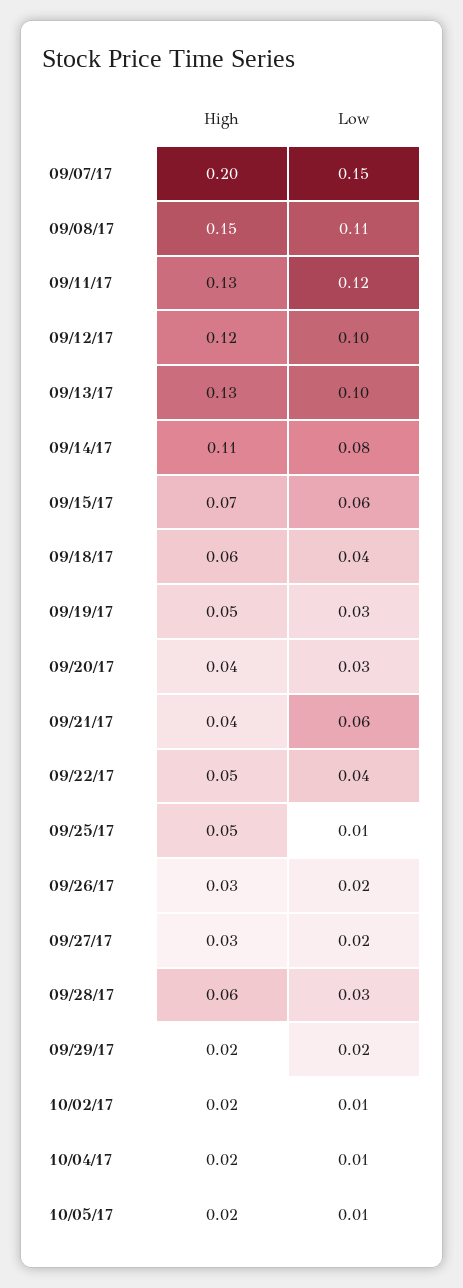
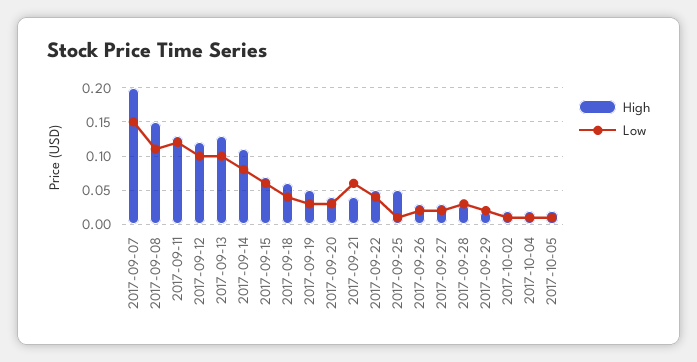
  {
    "High": {
      "09/07/17": 0.2,
      "09/08/17": 0.15,
      "09/11/17": 0.13,
      "09/12/17": 0.12,
      "09/13/17": 0.13,
      "09/14/17": 0.11,
      "09/15/17": 0.07,
      "09/18/17": 0.06,
      "09/19/17": 0.05,
      "09/20/17": 0.04,
      "09/21/17": 0.04,
      "09/22/17": 0.05,
      "09/25/17": 0.05,
      "09/26/17": 0.03,
      "09/27/17": 0.03,
-     "09/28/17": 0.06,
+     "09/28/17": 0.03,
      "09/29/17": 0.02,
      "10/02/17": 0.02,
      "10/04/17": 0.02,
      "10/05/17": 0.02
    },
    "Low": {
      "09/07/17": 0.15,
      "09/08/17": 0.11,
      "09/11/17": 0.12,
      "09/12/17": 0.1,
      "09/13/17": 0.1,
      "09/14/17": 0.08,
      "09/15/17": 0.06,
      "09/18/17": 0.04,
      "09/19/17": 0.03,
      "09/20/17": 0.03,
      "09/21/17": 0.06,
      "09/22/17": 0.04,
      "09/25/17": 0.01,
      "09/26/17": 0.02,
      "09/27/17": 0.02,
      "09/28/17": 0.03,
      "09/29/17": 0.02,
      "10/02/17": 0.01,
      "10/04/17": 0.01,
      "10/05/17": 0.01
    }
  }

